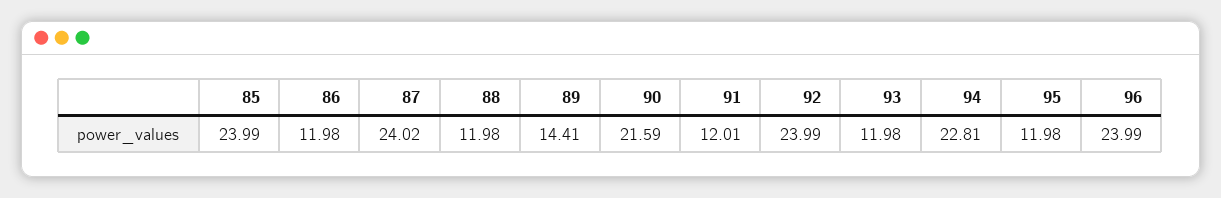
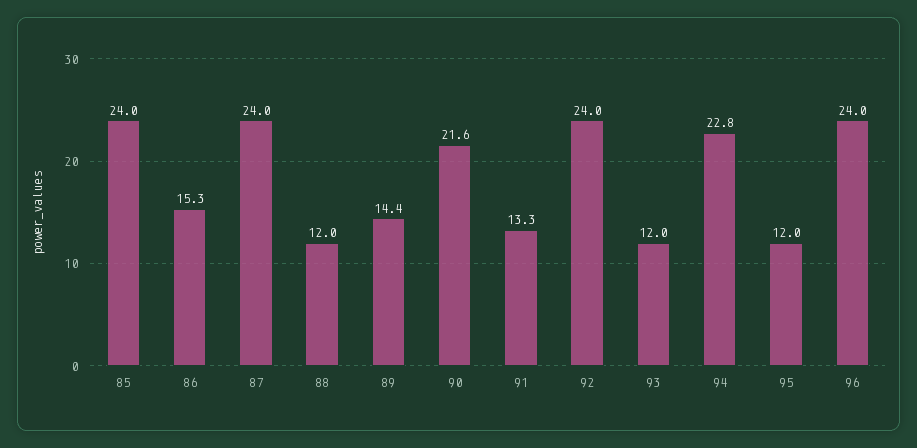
  {
    "85": 23.99,
-   "86": 11.98,
+   "86": 15.3,
    "87": 24.02,
    "88": 11.98,
    "89": 14.41,
    "90": 21.59,
-   "91": 12.01,
+   "91": 13.3,
    "92": 23.99,
    "93": 11.98,
    "94": 22.81,
    "95": 11.98,
    "96": 23.99
  }

